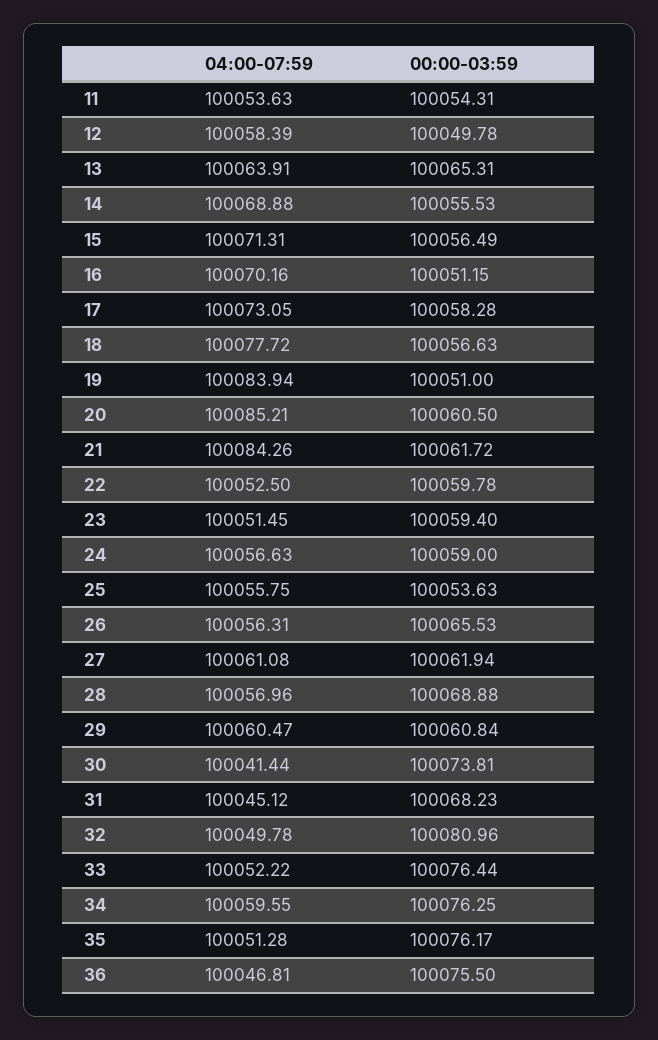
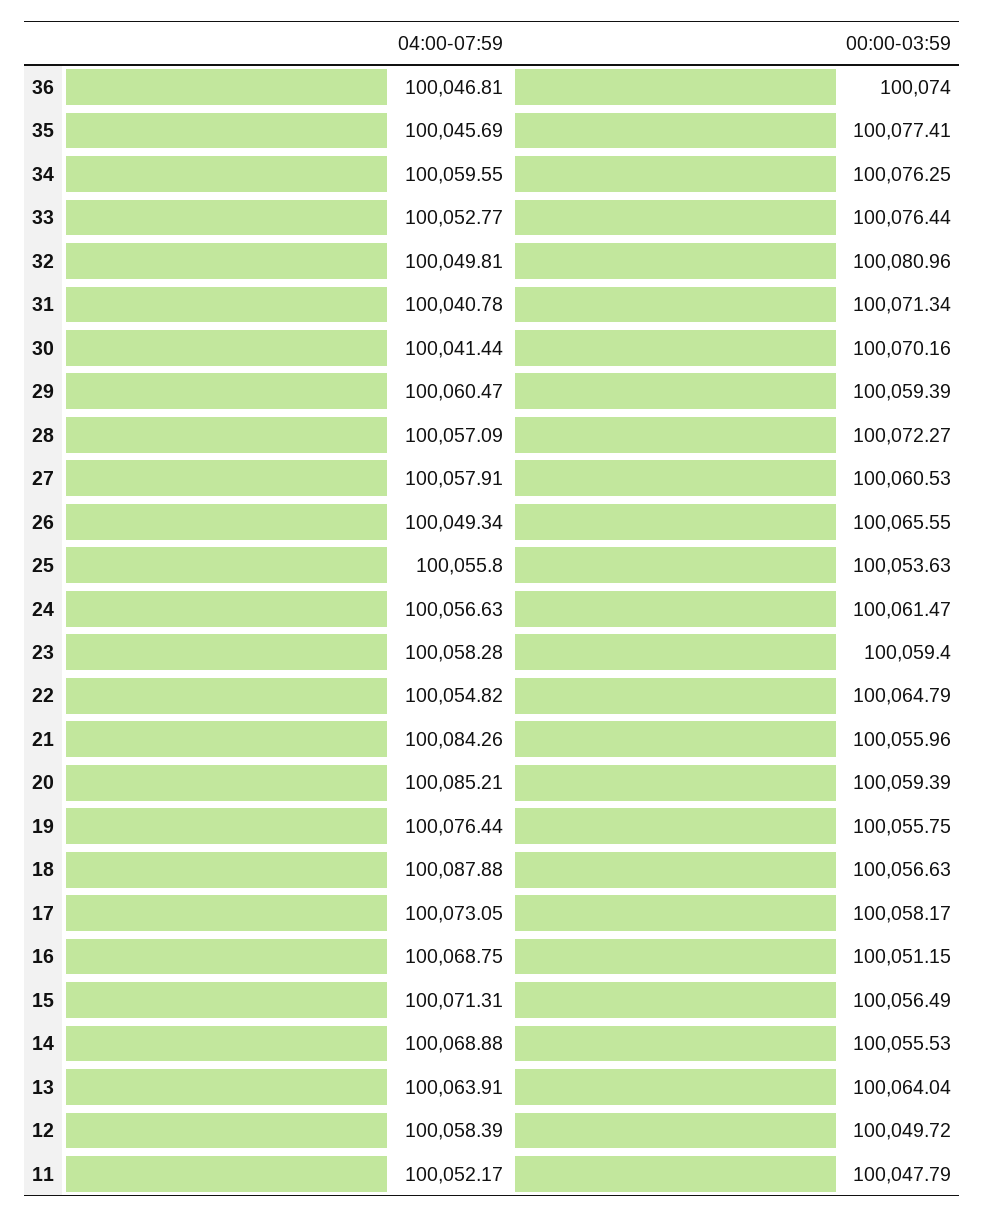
  {
    "04:00-07:59": {
-     "11": 100053.63,
+     "11": 100052.17,
      "12": 100058.39,
      "13": 100063.91,
      "14": 100068.88,
      "15": 100071.31,
-     "16": 100070.16,
+     "16": 100068.75,
      "17": 100073.05,
-     "18": 100077.72,
+     "18": 100087.88,
-     "19": 100083.94,
+     "19": 100076.44,
      "20": 100085.21,
      "21": 100084.26,
-     "22": 100052.5,
+     "22": 100054.82,
-     "23": 100051.45,
+     "23": 100058.28,
      "24": 100056.63,
-     "25": 100055.75,
+     "25": 100055.8,
-     "26": 100056.31,
+     "26": 100049.34,
-     "27": 100061.08,
+     "27": 100057.91,
-     "28": 100056.96,
+     "28": 100057.09,
      "29": 100060.47,
      "30": 100041.44,
-     "31": 100045.12,
+     "31": 100040.78,
-     "32": 100049.78,
+     "32": 100049.81,
-     "33": 100052.22,
+     "33": 100052.77,
      "34": 100059.55,
-     "35": 100051.28,
+     "35": 100045.69,
      "36": 100046.81
    },
    "00:00-03:59": {
-     "11": 100054.31,
+     "11": 100047.79,
-     "12": 100049.78,
+     "12": 100049.72,
-     "13": 100065.31,
+     "13": 100064.04,
      "14": 100055.53,
      "15": 100056.49,
      "16": 100051.15,
-     "17": 100058.28,
+     "17": 100058.17,
      "18": 100056.63,
-     "19": 100051,
+     "19": 100055.75,
-     "20": 100060.5,
+     "20": 100059.39,
-     "21": 100061.72,
+     "21": 100055.96,
-     "22": 100059.78,
+     "22": 100064.79,
      "23": 100059.4,
-     "24": 100059,
+     "24": 100061.47,
      "25": 100053.63,
-     "26": 100065.53,
+     "26": 100065.55,
-     "27": 100061.94,
+     "27": 100060.53,
-     "28": 100068.88,
+     "28": 100072.27,
-     "29": 100060.84,
+     "29": 100059.39,
-     "30": 100073.81,
+     "30": 100070.16,
-     "31": 100068.23,
+     "31": 100071.34,
      "32": 100080.96,
      "33": 100076.44,
      "34": 100076.25,
-     "35": 100076.17,
+     "35": 100077.41,
-     "36": 100075.5
+     "36": 100074
    }
  }

